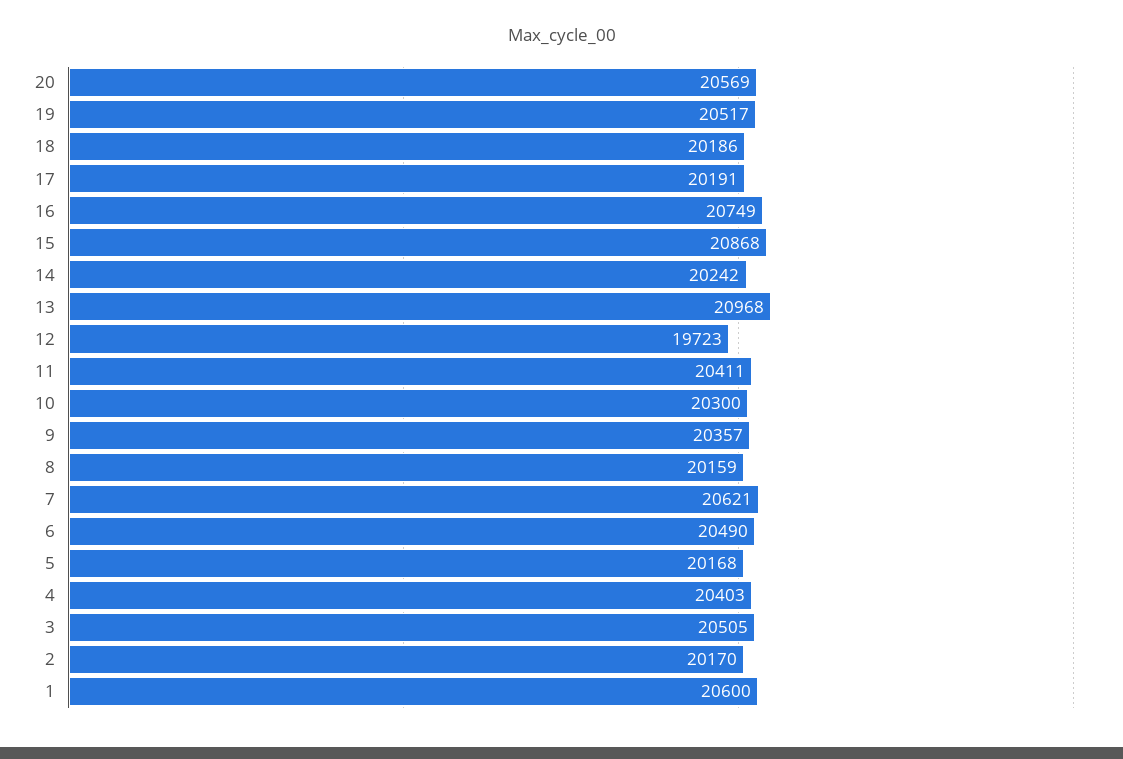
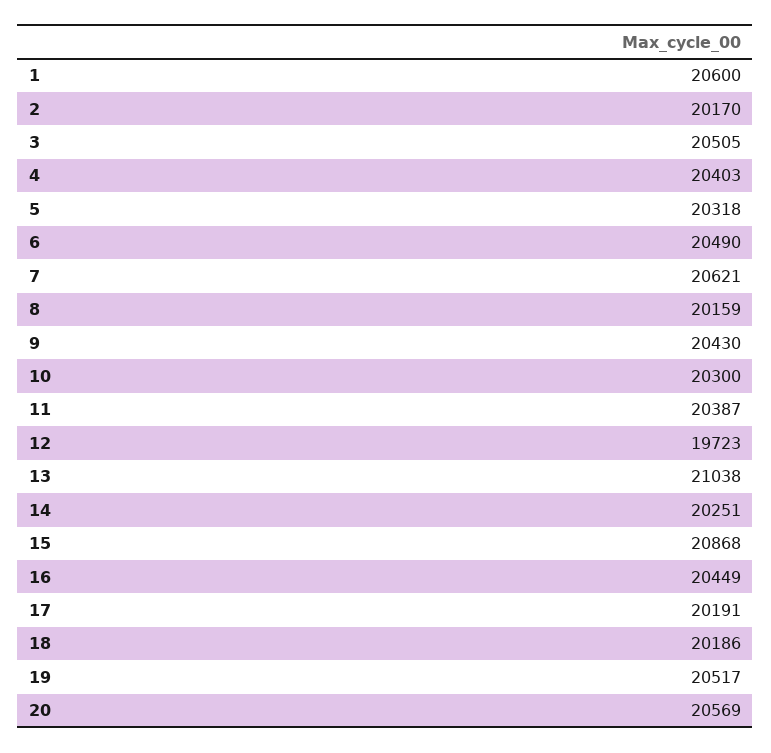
  {
    "20": 20569,
    "19": 20517,
    "18": 20186,
    "17": 20191,
-   "16": 20749,
+   "16": 20449,
    "15": 20868,
-   "14": 20242,
+   "14": 20251,
-   "13": 20968,
+   "13": 21038,
    "12": 19723,
-   "11": 20411,
+   "11": 20387,
    "10": 20300,
-   "9": 20357,
+   "9": 20430,
    "8": 20159,
    "7": 20621,
    "6": 20490,
-   "5": 20168,
+   "5": 20318,
    "4": 20403,
    "3": 20505,
    "2": 20170,
    "1": 20600
  }

